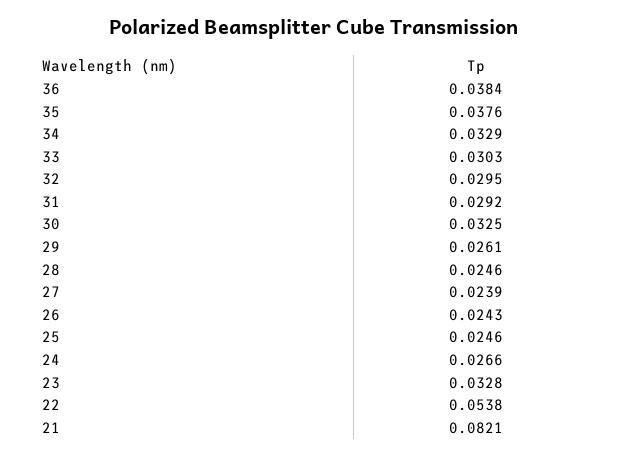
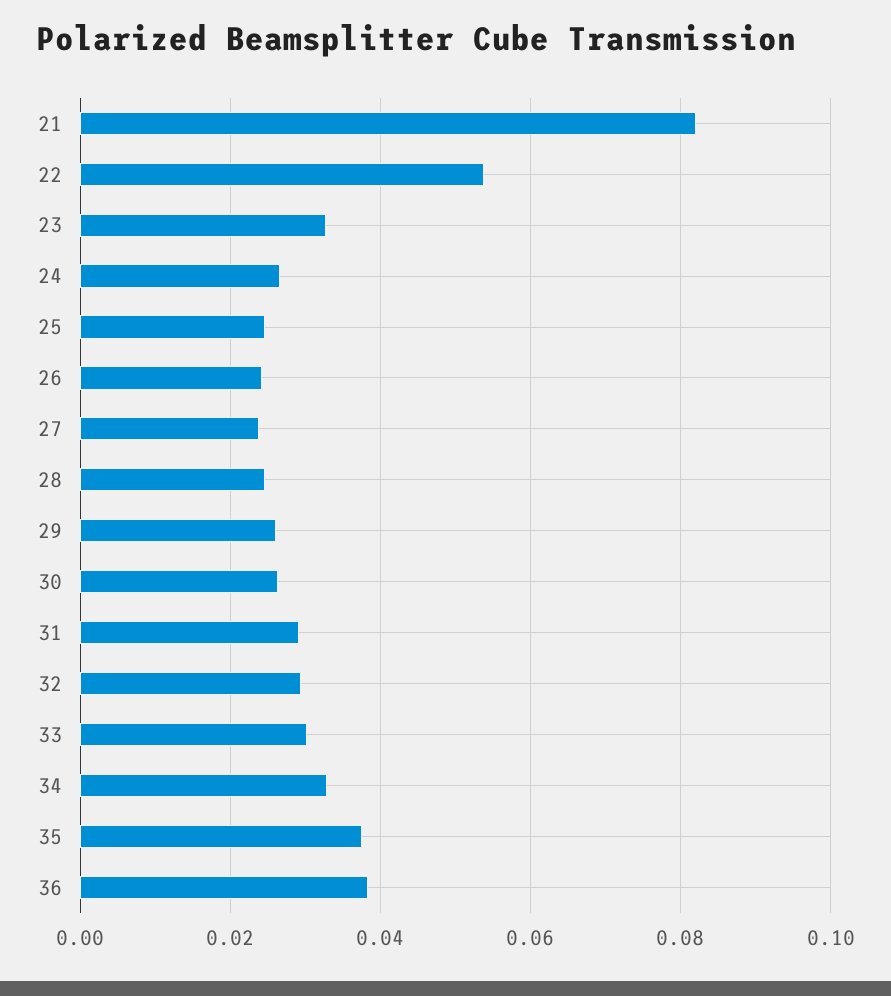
  {
    "36": 0.0384,
    "35": 0.0376,
    "34": 0.0329,
    "33": 0.0303,
    "32": 0.0295,
    "31": 0.0292,
-   "30": 0.0325,
+   "30": 0.026,
    "29": 0.0261,
    "28": 0.0246,
    "27": 0.0239,
    "26": 0.0243,
    "25": 0.0246,
    "24": 0.0266,
    "23": 0.0328,
    "22": 0.0538,
    "21": 0.0821
  }

